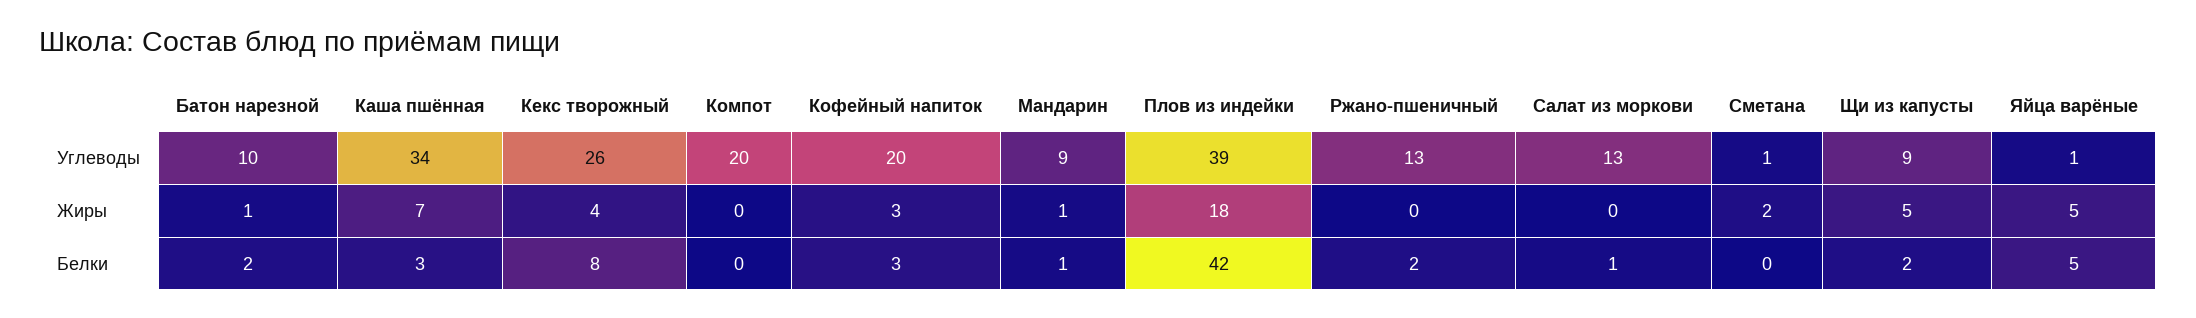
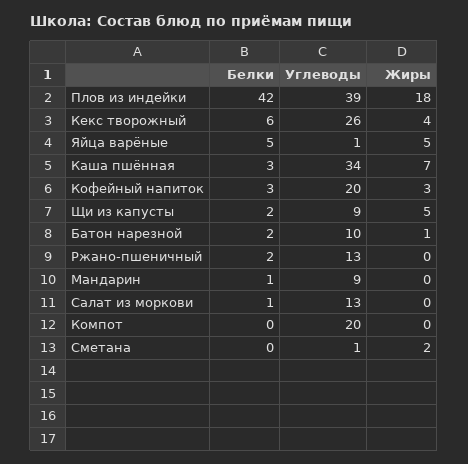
  {
    "Батон нарезной": {
      "Углеводы": 10,
      "Жиры": 1,
      "Белки": 2
    },
    "Каша пшённая": {
      "Углеводы": 34,
      "Жиры": 7,
      "Белки": 3
    },
    "Кекс творожный": {
      "Углеводы": 26,
      "Жиры": 4,
-     "Белки": 8
+     "Белки": 6
    },
    "Компот": {
      "Углеводы": 20,
      "Жиры": 0,
      "Белки": 0
    },
    "Кофейный напиток": {
      "Углеводы": 20,
      "Жиры": 3,
      "Белки": 3
    },
    "Мандарин": {
      "Углеводы": 9,
-     "Жиры": 1,
+     "Жиры": 0,
      "Белки": 1
    },
    "Плов из индейки": {
      "Углеводы": 39,
      "Жиры": 18,
      "Белки": 42
    },
    "Ржано-пшеничный": {
      "Углеводы": 13,
      "Жиры": 0,
      "Белки": 2
    },
    "Салат из моркови": {
      "Углеводы": 13,
      "Жиры": 0,
      "Белки": 1
    },
    "Сметана": {
      "Углеводы": 1,
      "Жиры": 2,
      "Белки": 0
    },
    "Щи из капусты": {
      "Углеводы": 9,
      "Жиры": 5,
      "Белки": 2
    },
    "Яйца варёные": {
      "Углеводы": 1,
      "Жиры": 5,
      "Белки": 5
    }
  }

